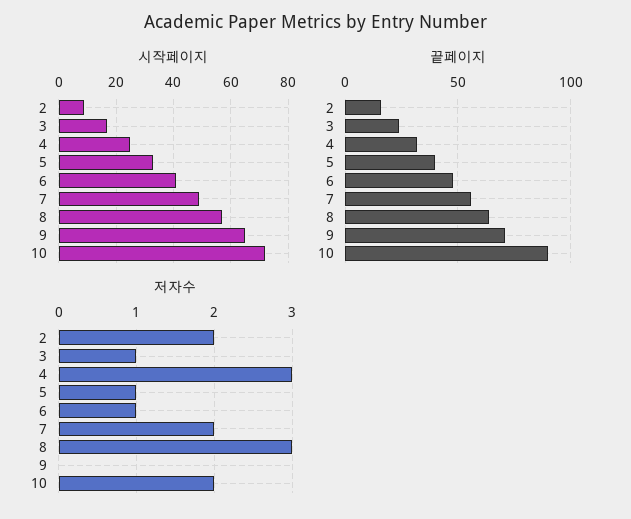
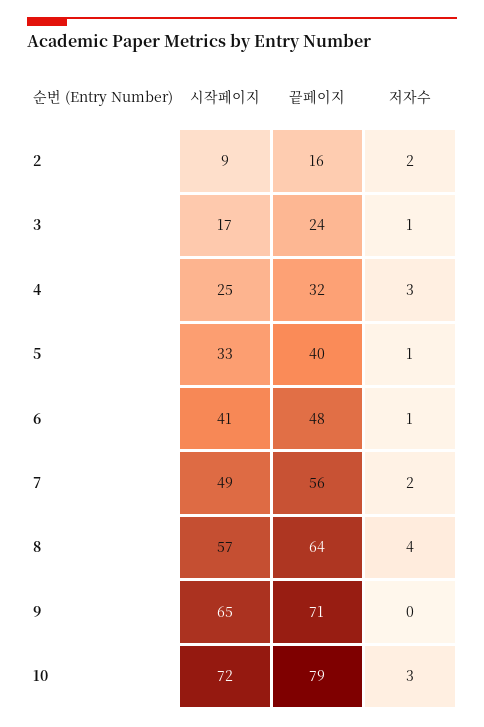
  {
    "시작페이지": {
      "2": 9,
      "3": 17,
      "4": 25,
      "5": 33,
      "6": 41,
      "7": 49,
      "8": 57,
      "9": 65,
      "10": 72
    },
    "끝페이지": {
      "2": 16,
      "3": 24,
      "4": 32,
      "5": 40,
      "6": 48,
      "7": 56,
      "8": 64,
      "9": 71,
-     "10": 90
+     "10": 79
    },
    "저자수": {
      "2": 2,
      "3": 1,
      "4": 3,
      "5": 1,
      "6": 1,
      "7": 2,
-     "8": 3,
+     "8": 4,
      "9": 0,
-     "10": 2
+     "10": 3
    }
  }

